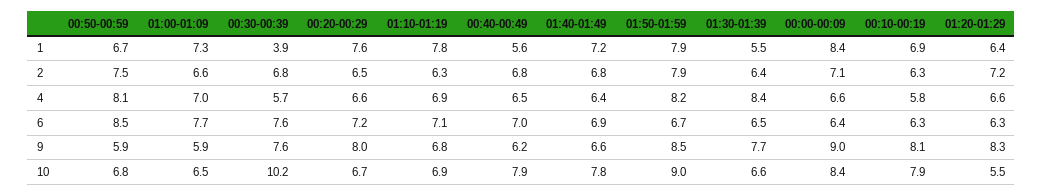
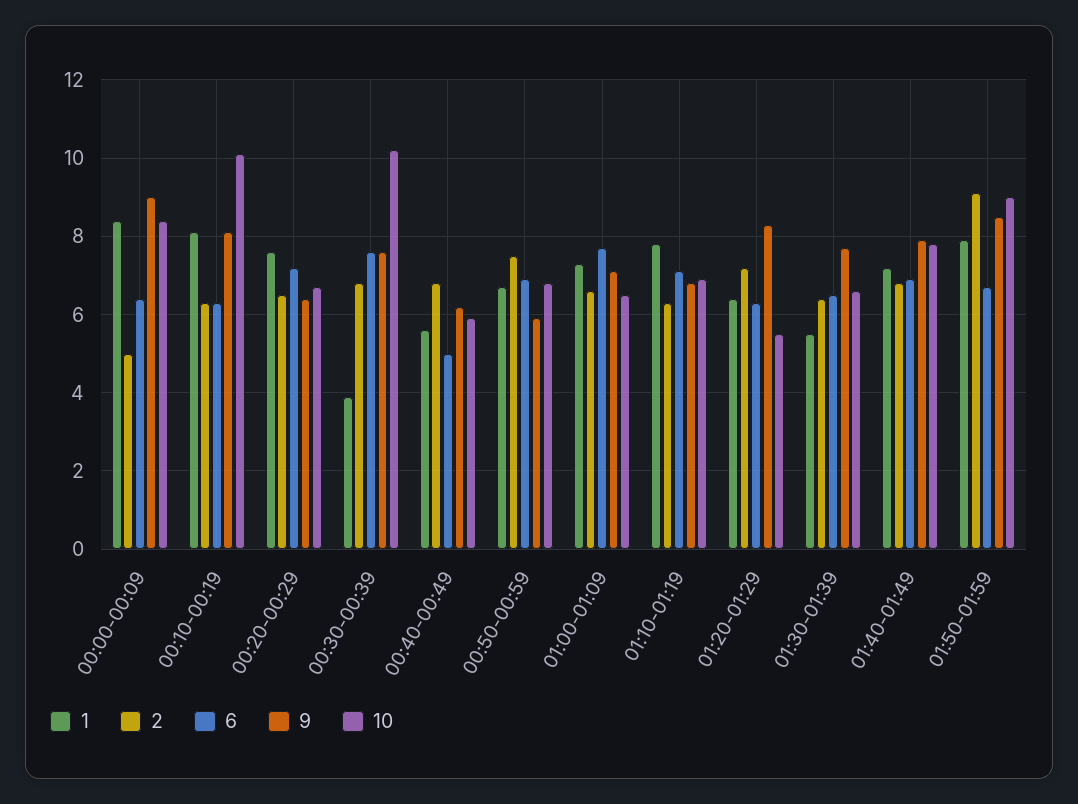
  {
    "1": {
      "00:50-00:59": 6.7,
      "01:00-01:09": 7.3,
      "00:30-00:39": 3.9,
      "00:20-00:29": 7.6,
      "01:10-01:19": 7.8,
      "00:40-00:49": 5.6,
      "01:40-01:49": 7.2,
      "01:50-01:59": 7.9,
      "01:30-01:39": 5.5,
      "00:00-00:09": 8.4,
-     "00:10-00:19": 6.9,
+     "00:10-00:19": 8,
      "01:20-01:29": 6.4
    },
    "2": {
      "00:50-00:59": 7.5,
      "01:00-01:09": 6.6,
      "00:30-00:39": 6.8,
      "00:20-00:29": 6.5,
      "01:10-01:19": 6.3,
      "00:40-00:49": 6.8,
      "01:40-01:49": 6.8,
-     "01:50-01:59": 7.9,
+     "01:50-01:59": 9,
      "01:30-01:39": 6.4,
-     "00:00-00:09": 7.1,
+     "00:00-00:09": 5,
      "00:10-00:19": 6.3,
      "01:20-01:29": 7.2
    },
-   "4": {
-     "00:50-00:59": 8.1,
-     "01:00-01:09": 7,
-     "00:30-00:39": 5.7,
-     "00:20-00:29": 6.6,
-     "01:10-01:19": 6.9,
-     "00:40-00:49": 6.5,
-     "01:40-01:49": 6.4,
-     "01:50-01:59": 8.2,
-     "01:30-01:39": 8.4,
-     "00:00-00:09": 6.6,
-     "00:10-00:19": 5.8,
-     "01:20-01:29": 6.6
-   },
    "6": {
-     "00:50-00:59": 8.5,
+     "00:50-00:59": 7,
      "01:00-01:09": 7.7,
      "00:30-00:39": 7.6,
      "00:20-00:29": 7.2,
      "01:10-01:19": 7.1,
-     "00:40-00:49": 7,
+     "00:40-00:49": 5,
      "01:40-01:49": 6.9,
      "01:50-01:59": 6.7,
      "01:30-01:39": 6.5,
      "00:00-00:09": 6.4,
      "00:10-00:19": 6.3,
      "01:20-01:29": 6.3
    },
    "9": {
      "00:50-00:59": 5.9,
-     "01:00-01:09": 5.9,
+     "01:00-01:09": 7,
      "00:30-00:39": 7.6,
-     "00:20-00:29": 8,
+     "00:20-00:29": 6.5,
      "01:10-01:19": 6.8,
      "00:40-00:49": 6.2,
-     "01:40-01:49": 6.6,
+     "01:40-01:49": 8,
      "01:50-01:59": 8.5,
      "01:30-01:39": 7.7,
      "00:00-00:09": 9,
      "00:10-00:19": 8.1,
      "01:20-01:29": 8.3
    },
    "10": {
      "00:50-00:59": 6.8,
      "01:00-01:09": 6.5,
      "00:30-00:39": 10.2,
      "00:20-00:29": 6.7,
      "01:10-01:19": 6.9,
-     "00:40-00:49": 7.9,
+     "00:40-00:49": 6,
      "01:40-01:49": 7.8,
      "01:50-01:59": 9,
      "01:30-01:39": 6.6,
      "00:00-00:09": 8.4,
-     "00:10-00:19": 7.9,
+     "00:10-00:19": 10,
      "01:20-01:29": 5.5
    }
  }

